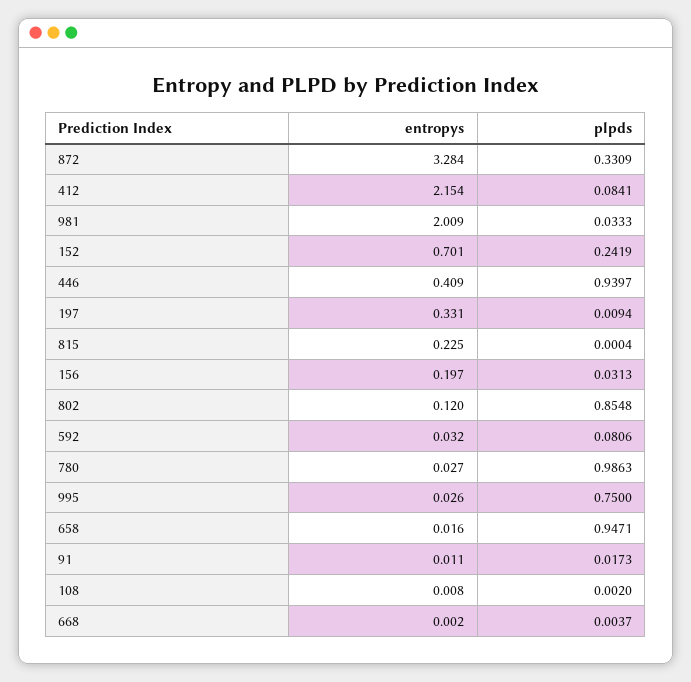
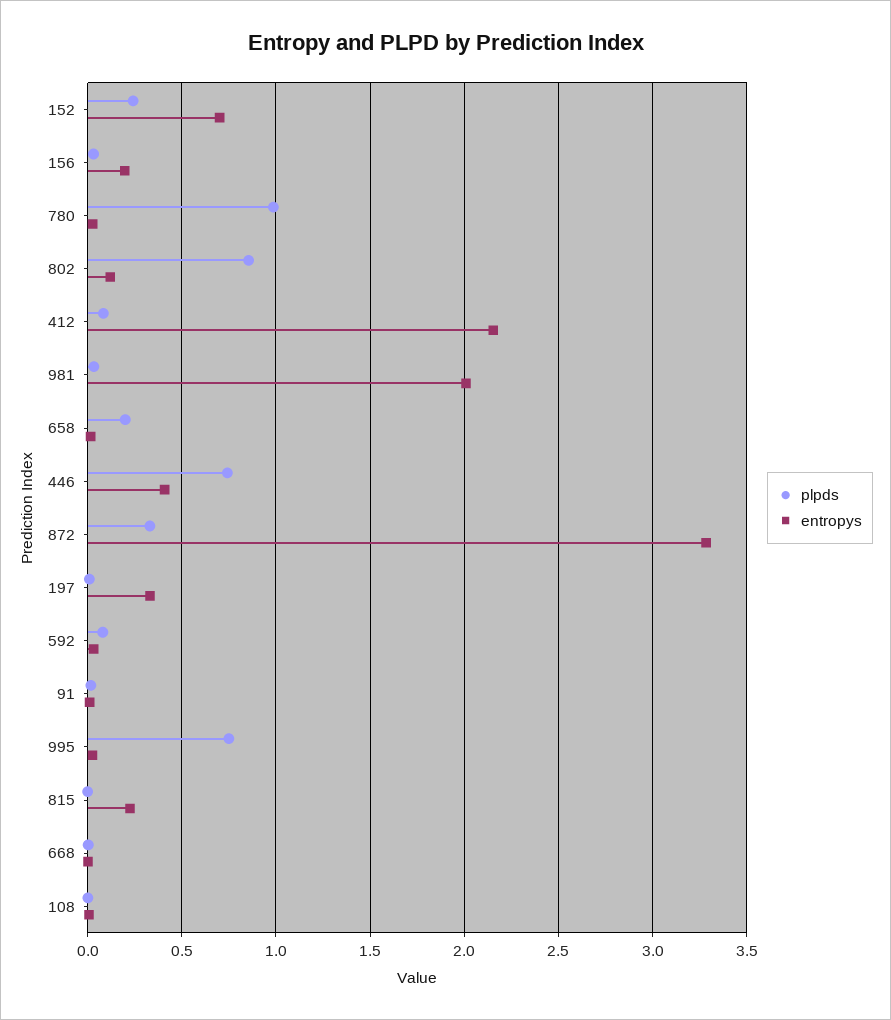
  {
    "entropys": {
      "872": 3.284,
      "412": 2.154,
      "981": 2.009,
      "152": 0.701,
      "446": 0.409,
      "197": 0.331,
      "815": 0.225,
      "156": 0.197,
      "802": 0.12,
      "592": 0.032,
      "780": 0.027,
      "995": 0.026,
      "658": 0.016,
      "91": 0.011,
      "108": 0.008,
      "668": 0.002
    },
    "plpds": {
      "872": 0.3309,
      "412": 0.0841,
      "981": 0.0333,
      "152": 0.2419,
-     "446": 0.9397,
+     "446": 0.75,
      "197": 0.0094,
      "815": 0.0004,
      "156": 0.0313,
      "802": 0.8548,
      "592": 0.0806,
      "780": 0.9863,
      "995": 0.75,
-     "658": 0.9471,
+     "658": 0.2,
      "91": 0.0173,
      "108": 0.002,
      "668": 0.0037
    }
  }

